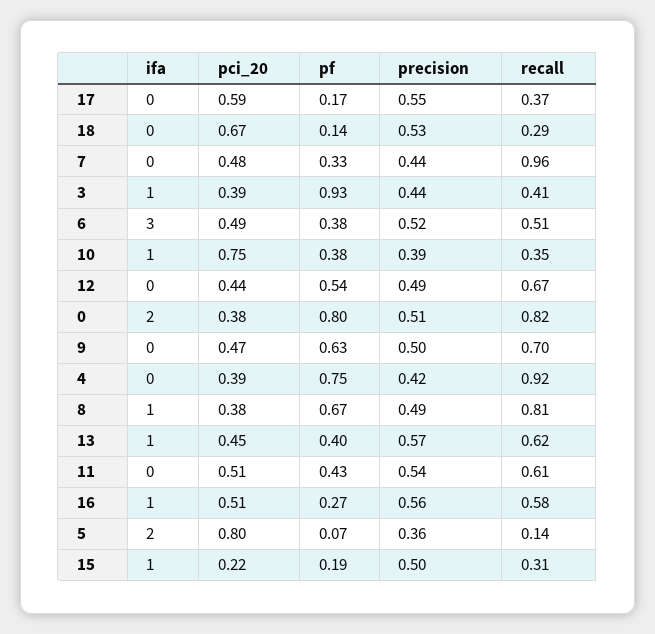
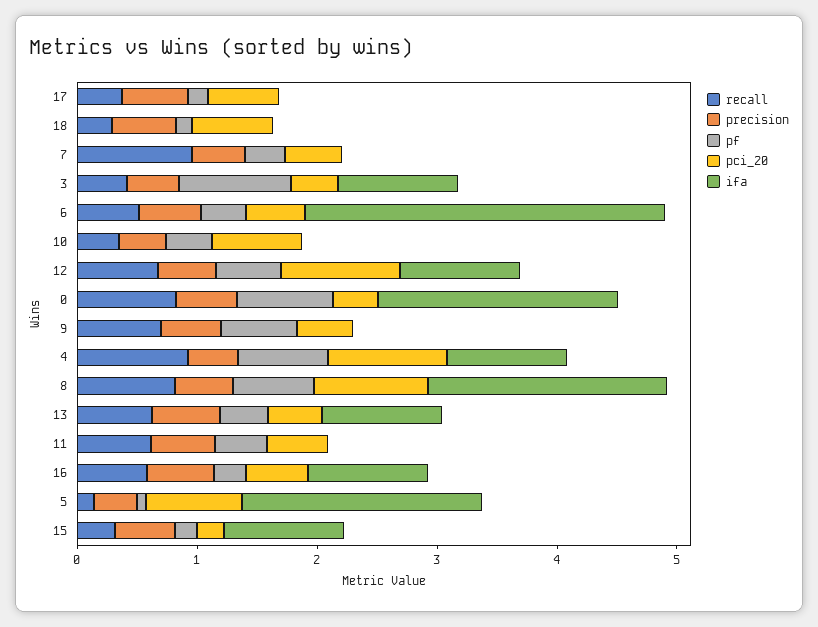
  {
    "ifa": {
      "17": 0,
      "18": 0,
      "7": 0,
      "3": 1,
      "6": 3,
-     "10": 1,
+     "10": 0,
-     "12": 0,
+     "12": 1,
      "0": 2,
      "9": 0,
-     "4": 0,
+     "4": 1,
-     "8": 1,
+     "8": 2,
      "13": 1,
      "11": 0,
      "16": 1,
      "5": 2,
      "15": 1
    },
    "pci_20": {
      "17": 0.59,
      "18": 0.67,
      "7": 0.48,
      "3": 0.39,
      "6": 0.49,
      "10": 0.75,
-     "12": 0.44,
+     "12": 1,
      "0": 0.38,
      "9": 0.47,
-     "4": 0.39,
+     "4": 1,
-     "8": 0.38,
+     "8": 1,
      "13": 0.45,
      "11": 0.51,
      "16": 0.51,
      "5": 0.8,
      "15": 0.22
    },
    "pf": {
      "17": 0.17,
      "18": 0.14,
      "7": 0.33,
      "3": 0.93,
      "6": 0.38,
      "10": 0.38,
      "12": 0.54,
      "0": 0.8,
      "9": 0.63,
      "4": 0.75,
      "8": 0.67,
      "13": 0.4,
      "11": 0.43,
      "16": 0.27,
      "5": 0.07,
      "15": 0.19
    },
    "precision": {
      "17": 0.55,
      "18": 0.53,
      "7": 0.44,
      "3": 0.44,
      "6": 0.52,
      "10": 0.39,
      "12": 0.49,
      "0": 0.51,
      "9": 0.5,
      "4": 0.42,
      "8": 0.49,
      "13": 0.57,
      "11": 0.54,
      "16": 0.56,
      "5": 0.36,
      "15": 0.5
    },
    "recall": {
      "17": 0.37,
      "18": 0.29,
      "7": 0.96,
      "3": 0.41,
      "6": 0.51,
      "10": 0.35,
      "12": 0.67,
      "0": 0.82,
      "9": 0.7,
      "4": 0.92,
      "8": 0.81,
      "13": 0.62,
      "11": 0.61,
      "16": 0.58,
      "5": 0.14,
      "15": 0.31
    }
  }

